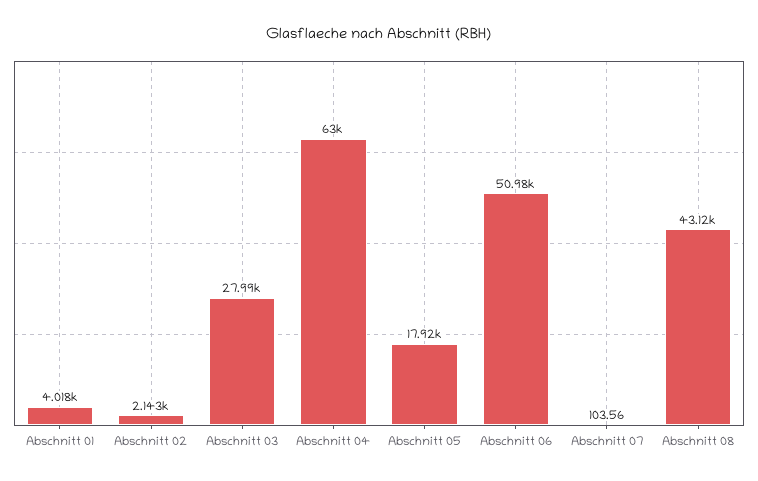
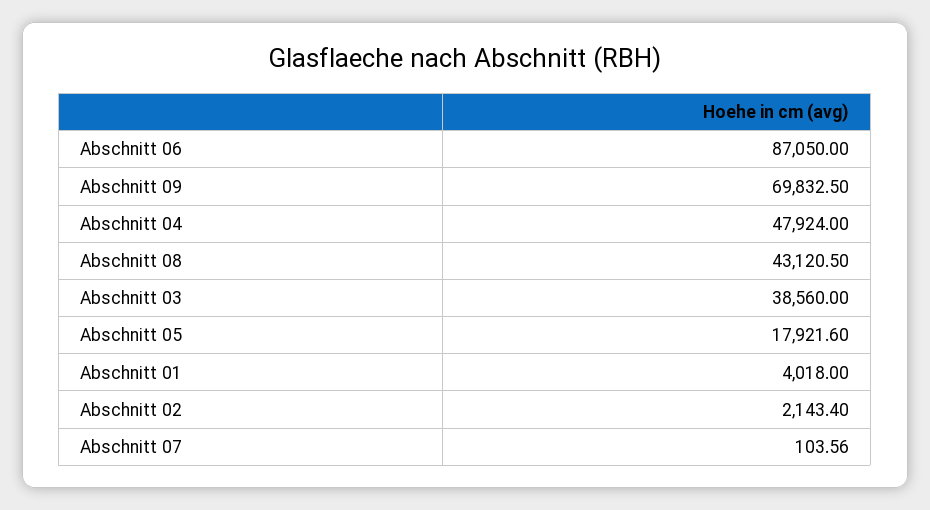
  {
    "Abschnitt 01": 4018,
    "Abschnitt 02": 2143.4,
-   "Abschnitt 03": 27990,
+   "Abschnitt 03": 38560,
-   "Abschnitt 04": 63000,
+   "Abschnitt 04": 47924,
    "Abschnitt 05": 17921.6,
-   "Abschnitt 06": 50980,
+   "Abschnitt 06": 87050,
    "Abschnitt 07": 103.56,
-   "Abschnitt 08": 43120.5
+   "Abschnitt 08": 43120.5,
+   "Abschnitt 09": 69832.5
  }

